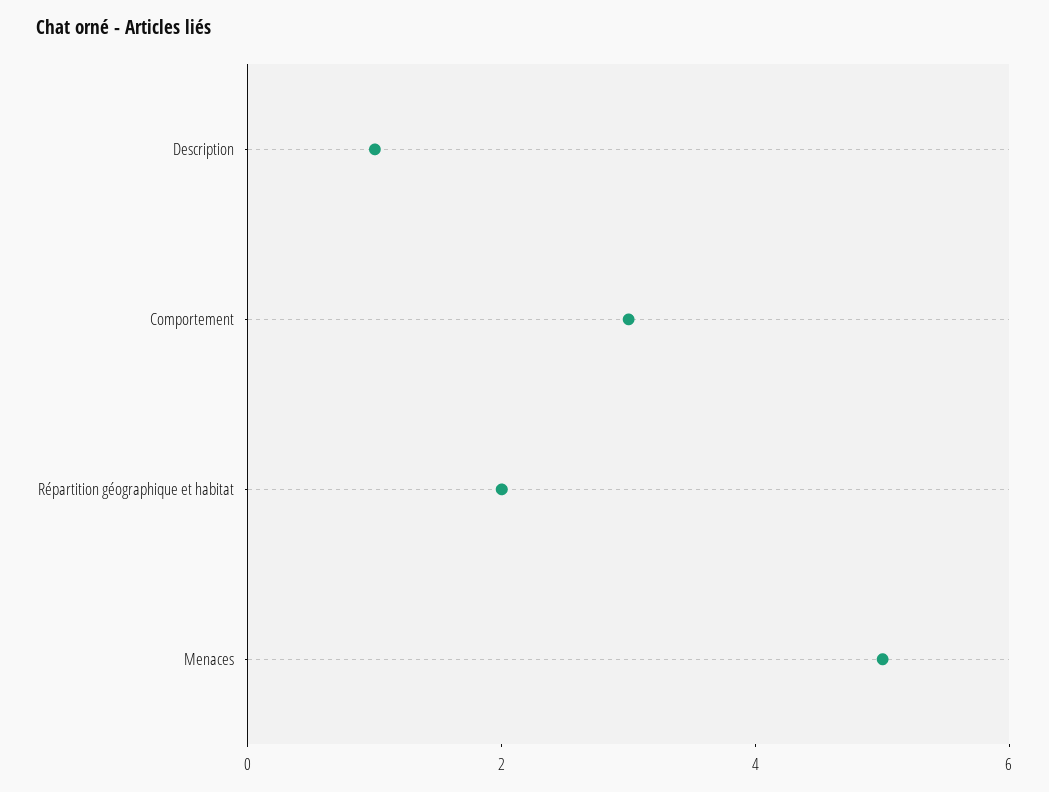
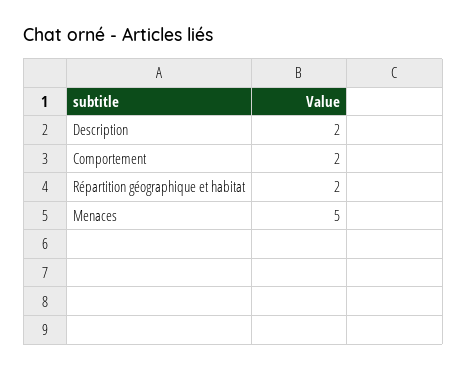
  {
-   "Description": 1,
+   "Description": 2,
-   "Comportement": 3,
+   "Comportement": 2,
    "Répartition géographique et habitat": 2,
    "Menaces": 5
  }

